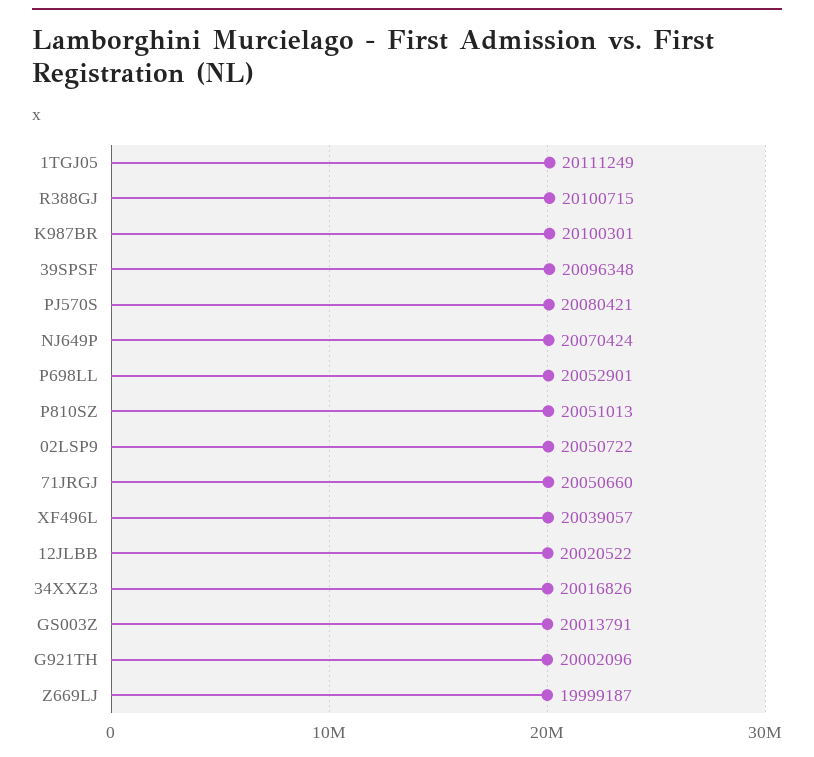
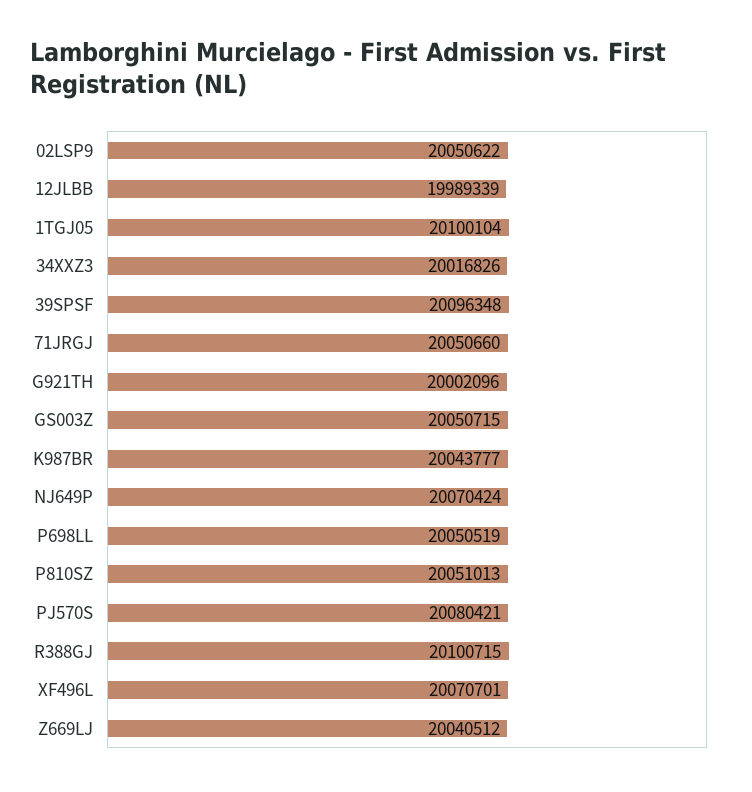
  {
-   "1TGJ05": 20111249,
+   "1TGJ05": 20100104,
    "R388GJ": 20100715,
-   "K987BR": 20100301,
+   "K987BR": 20043777,
    "39SPSF": 20096348,
    "PJ570S": 20080421,
    "NJ649P": 20070424,
-   "P698LL": 20052901,
+   "P698LL": 20050519,
    "P810SZ": 20051013,
-   "02LSP9": 20050722,
+   "02LSP9": 20050622,
    "71JRGJ": 20050660,
-   "XF496L": 20039057,
+   "XF496L": 20070701,
-   "12JLBB": 20020522,
+   "12JLBB": 19989339,
    "34XXZ3": 20016826,
-   "GS003Z": 20013791,
+   "GS003Z": 20050715,
    "G921TH": 20002096,
-   "Z669LJ": 19999187
+   "Z669LJ": 20040512
  }

